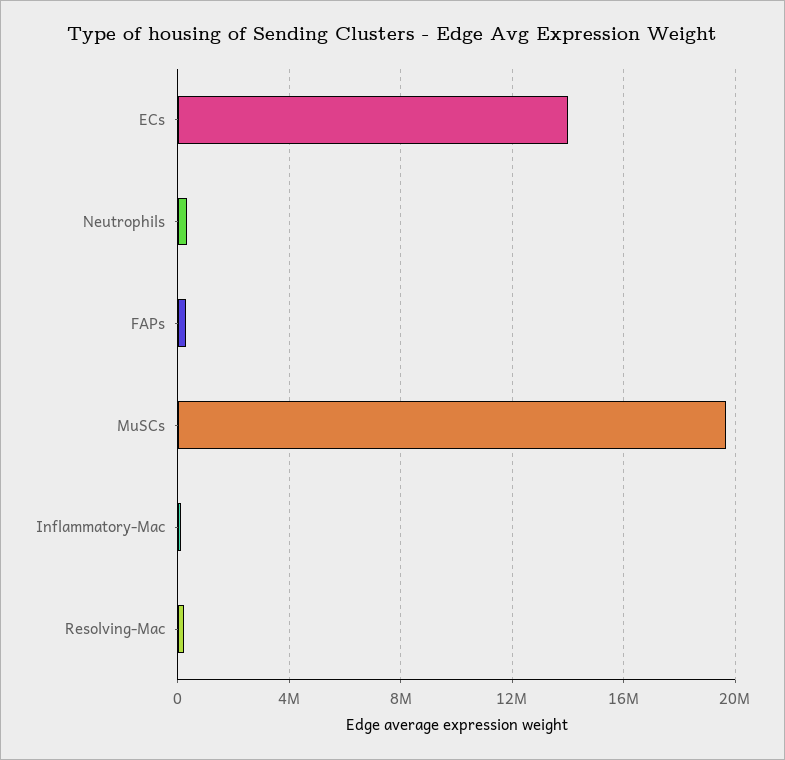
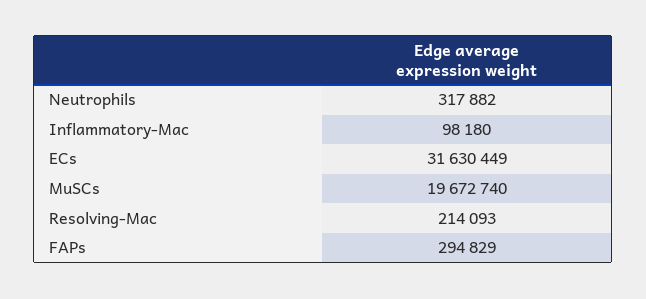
  {
-   "ECs": 14000000,
+   "ECs": 31630449,
    "Neutrophils": 317882,
    "FAPs": 294829,
    "MuSCs": 19672740,
    "Inflammatory-Mac": 98180,
    "Resolving-Mac": 214093
  }

